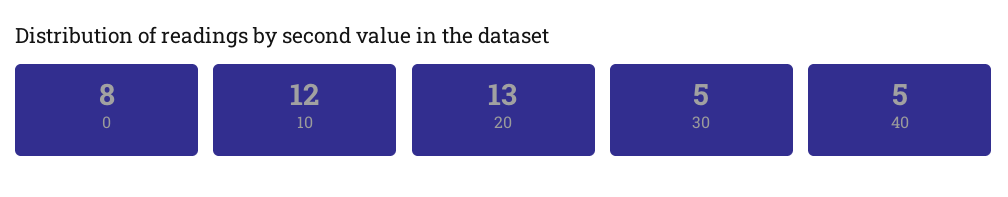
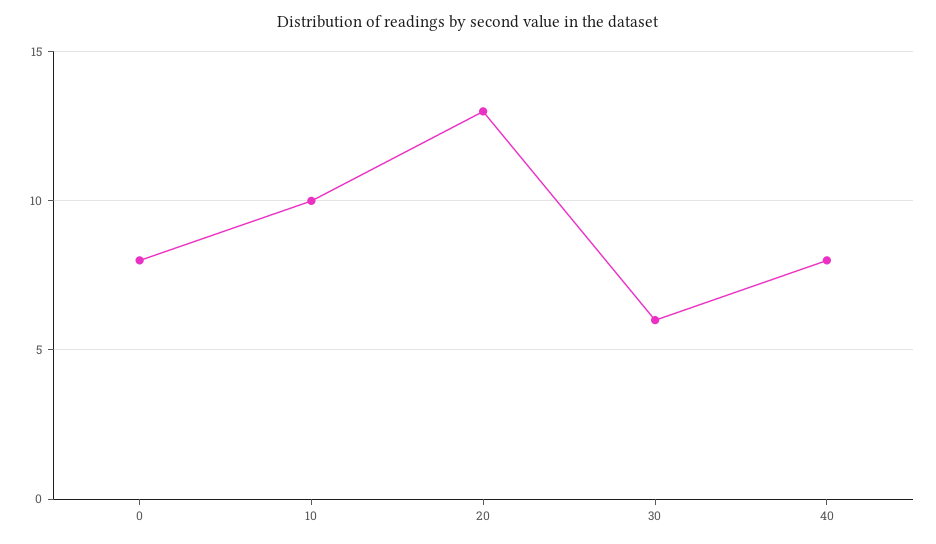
  {
    "0": 8,
-   "10": 12,
+   "10": 10,
    "20": 13,
-   "30": 5,
+   "30": 6,
-   "40": 5
+   "40": 8
  }

